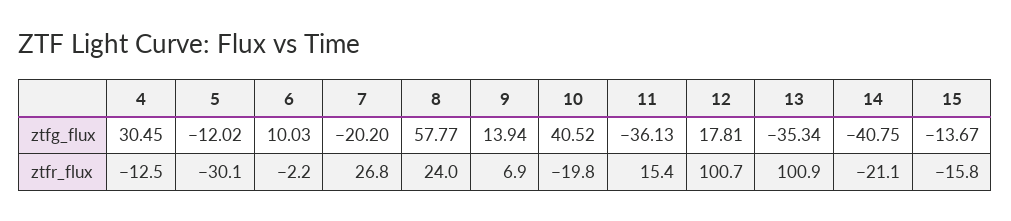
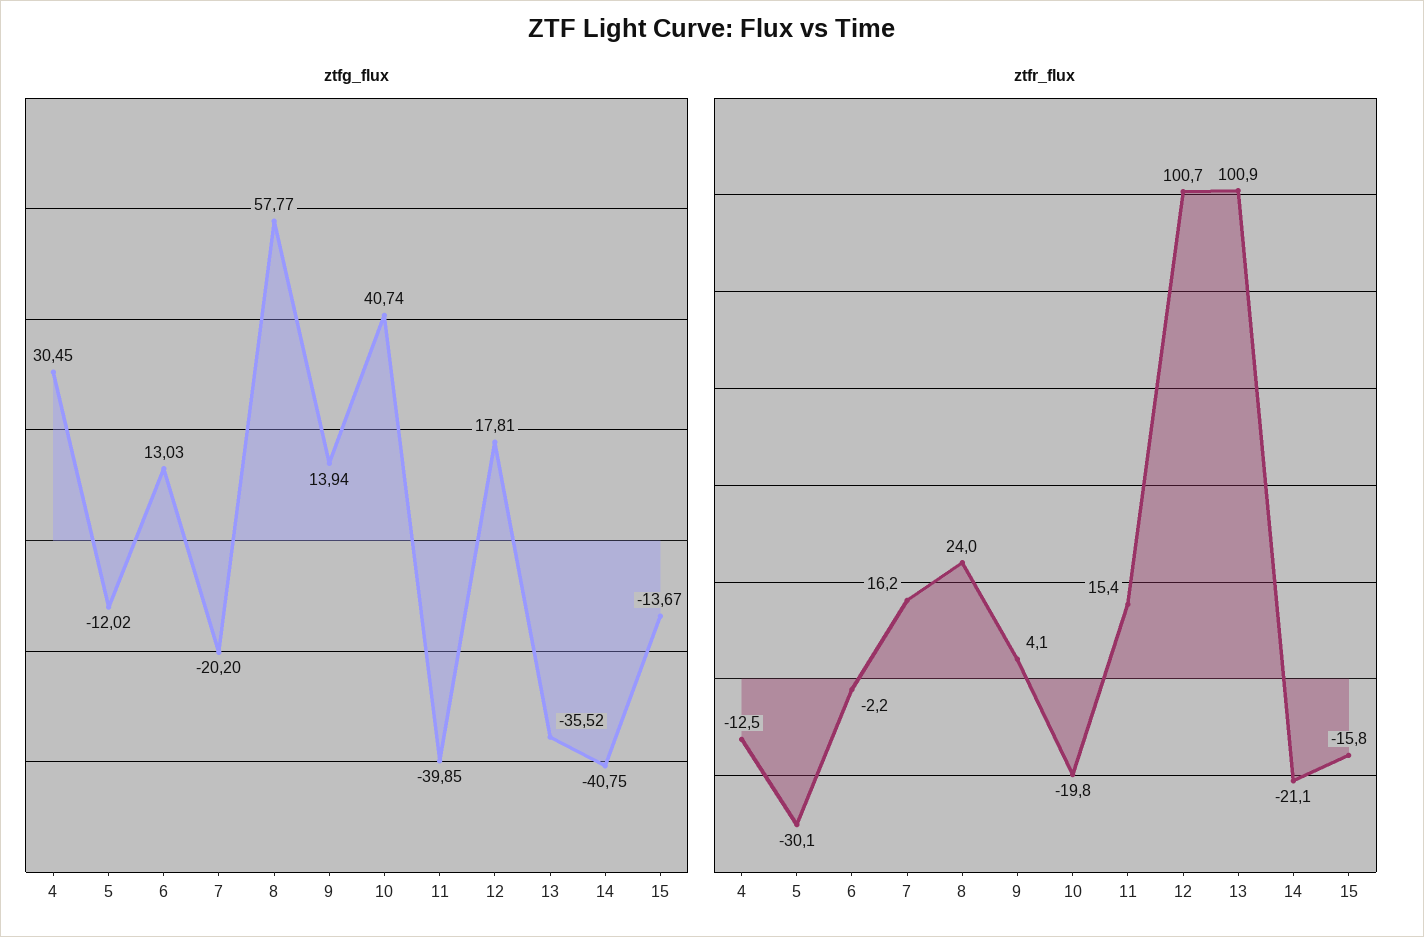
  {
    "ztfg_flux": {
      "4": 30.45,
      "5": -12.02,
-     "6": 10.03,
+     "6": 13.03,
      "7": -20.2,
      "8": 57.77,
      "9": 13.94,
-     "10": 40.52,
+     "10": 40.74,
-     "11": -36.13,
+     "11": -39.85,
      "12": 17.81,
-     "13": -35.34,
+     "13": -35.52,
      "14": -40.75,
      "15": -13.67
    },
    "ztfr_flux": {
      "4": -12.5,
      "5": -30.1,
      "6": -2.2,
-     "7": 26.8,
+     "7": 16.2,
      "8": 24,
-     "9": 6.9,
+     "9": 4.1,
      "10": -19.8,
      "11": 15.4,
      "12": 100.7,
      "13": 100.9,
      "14": -21.1,
      "15": -15.8
    }
  }

